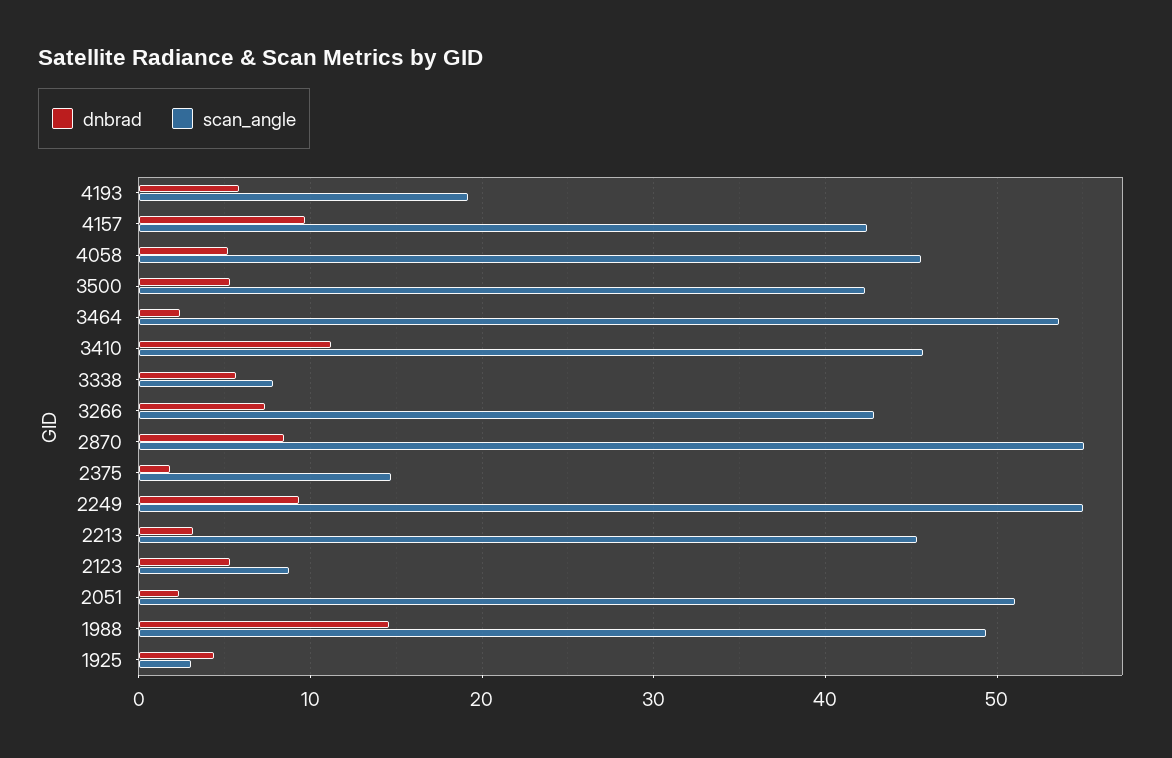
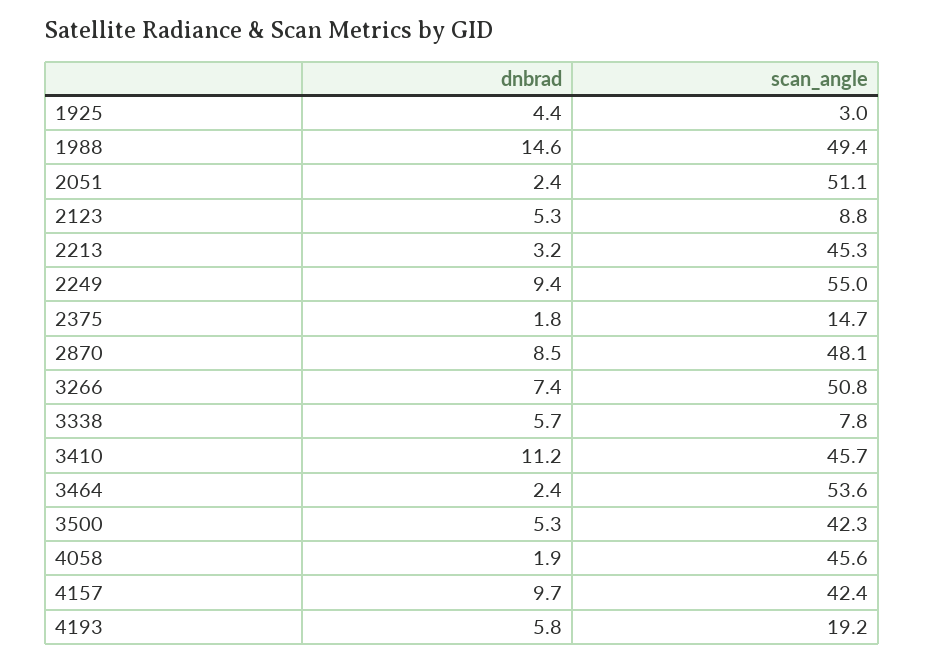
  {
    "dnbrad": {
      "4193": 5.8,
      "4157": 9.7,
-     "4058": 5,
+     "4058": 1.9,
      "3500": 5.3,
      "3464": 2.4,
      "3410": 11.2,
      "3338": 5.7,
      "3266": 7.4,
      "2870": 8.5,
      "2375": 1.8,
      "2249": 9.4,
      "2213": 3.2,
      "2123": 5.3,
      "2051": 2.4,
      "1988": 14.6,
      "1925": 4.4
    },
    "scan_angle": {
      "4193": 19.2,
      "4157": 42.4,
      "4058": 45.6,
      "3500": 42.3,
      "3464": 53.6,
      "3410": 45.7,
      "3338": 7.8,
-     "3266": 43,
+     "3266": 50.8,
-     "2870": 55,
+     "2870": 48.1,
      "2375": 14.7,
      "2249": 55,
      "2213": 45.3,
      "2123": 8.8,
      "2051": 51.1,
      "1988": 49.4,
      "1925": 3
    }
  }

